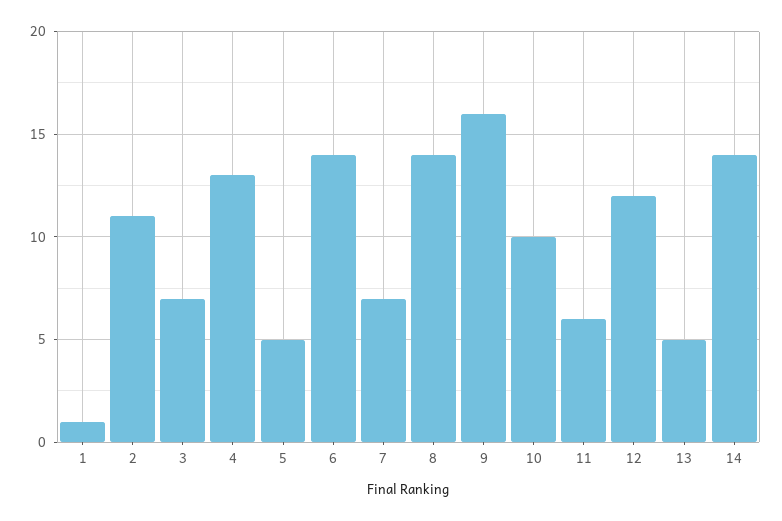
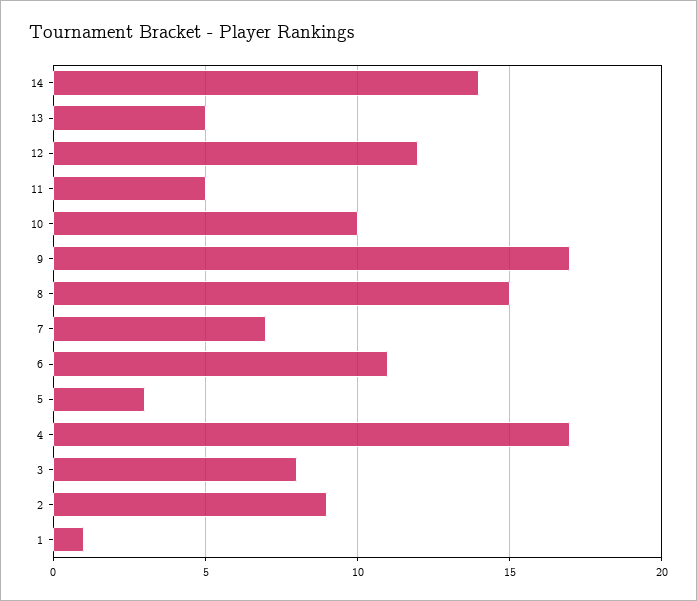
  {
    "1": 1,
-   "2": 11,
+   "2": 9,
-   "3": 7,
+   "3": 8,
-   "4": 13,
+   "4": 17,
-   "5": 5,
+   "5": 3,
-   "6": 14,
+   "6": 11,
    "7": 7,
-   "8": 14,
+   "8": 15,
-   "9": 16,
+   "9": 17,
    "10": 10,
-   "11": 6,
+   "11": 5,
    "12": 12,
    "13": 5,
    "14": 14
  }

